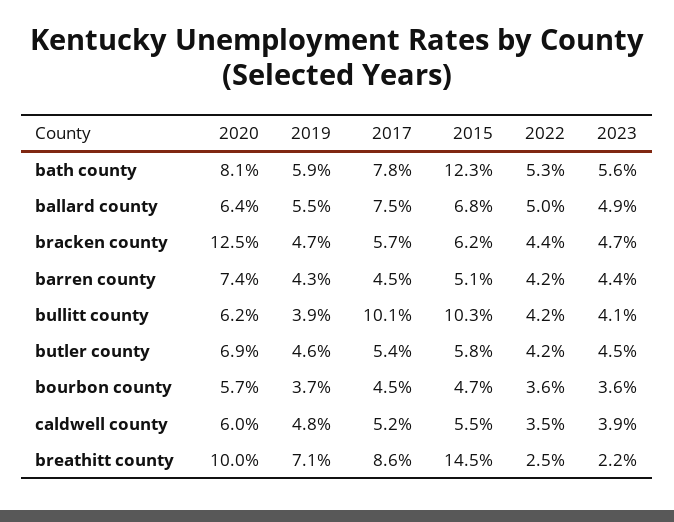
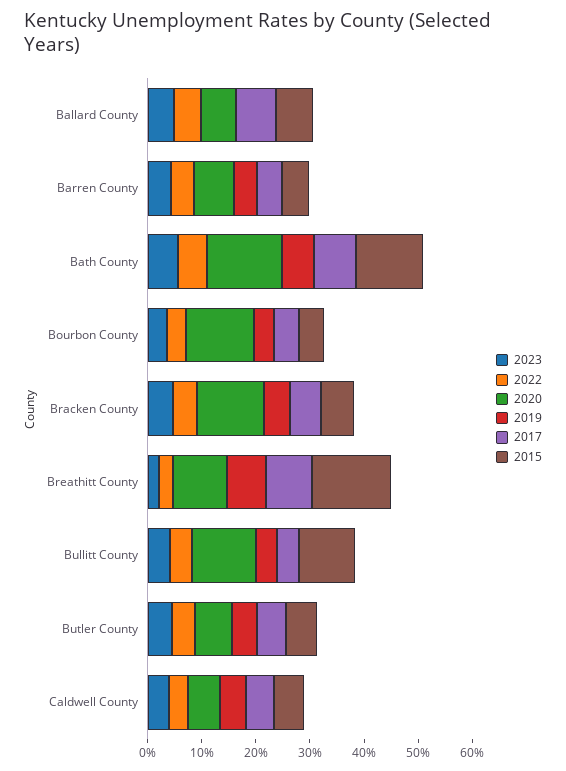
  {
    "2020": {
-     "bath county": 8.1,
+     "bath county": 14,
      "ballard county": 6.4,
      "bracken county": 12.5,
      "barren county": 7.4,
-     "bullitt county": 6.2,
+     "bullitt county": 12,
      "butler county": 6.9,
-     "bourbon county": 5.7,
+     "bourbon county": 12,
      "caldwell county": 6,
      "breathitt county": 10
    },
    "2019": {
      "bath county": 5.9,
-     "ballard county": 5.5,
+     "ballard county": 0,
      "bracken county": 4.7,
      "barren county": 4.3,
      "bullitt county": 3.9,
      "butler county": 4.6,
      "bourbon county": 3.7,
      "caldwell county": 4.8,
      "breathitt county": 7.1
    },
    "2017": {
      "bath county": 7.8,
      "ballard county": 7.5,
      "bracken county": 5.7,
      "barren county": 4.5,
-     "bullitt county": 10.1,
+     "bullitt county": 4,
      "butler county": 5.4,
      "bourbon county": 4.5,
      "caldwell county": 5.2,
      "breathitt county": 8.6
    },
    "2015": {
      "bath county": 12.3,
      "ballard county": 6.8,
      "bracken county": 6.2,
      "barren county": 5.1,
      "bullitt county": 10.3,
      "butler county": 5.8,
      "bourbon county": 4.7,
      "caldwell county": 5.5,
      "breathitt county": 14.5
    },
    "2022": {
      "bath county": 5.3,
      "ballard county": 5,
      "bracken county": 4.4,
      "barren county": 4.2,
      "bullitt county": 4.2,
      "butler county": 4.2,
      "bourbon county": 3.6,
      "caldwell county": 3.5,
      "breathitt county": 2.5
    },
    "2023": {
      "bath county": 5.6,
      "ballard county": 4.9,
      "bracken county": 4.7,
      "barren county": 4.4,
      "bullitt county": 4.1,
      "butler county": 4.5,
      "bourbon county": 3.6,
      "caldwell county": 3.9,
      "breathitt county": 2.2
    }
  }

